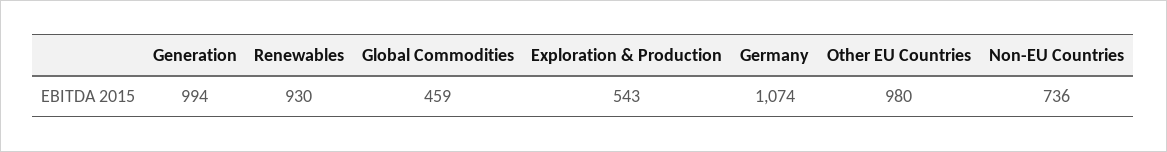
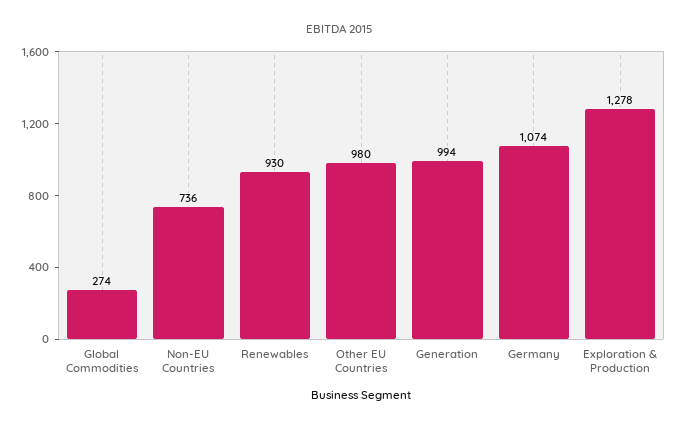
  {
    "Generation": 994,
    "Renewables": 930,
-   "Global Commodities": 459,
+   "Global Commodities": 274,
-   "Exploration & Production": 543,
+   "Exploration & Production": 1278,
    "Germany": 1074,
    "Other EU Countries": 980,
    "Non-EU Countries": 736
  }

